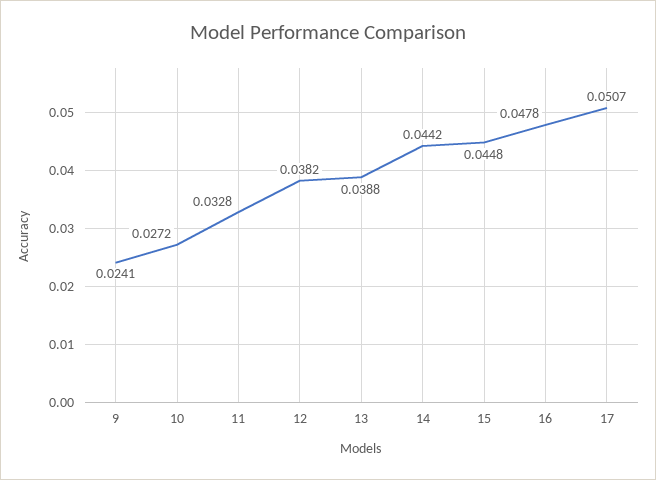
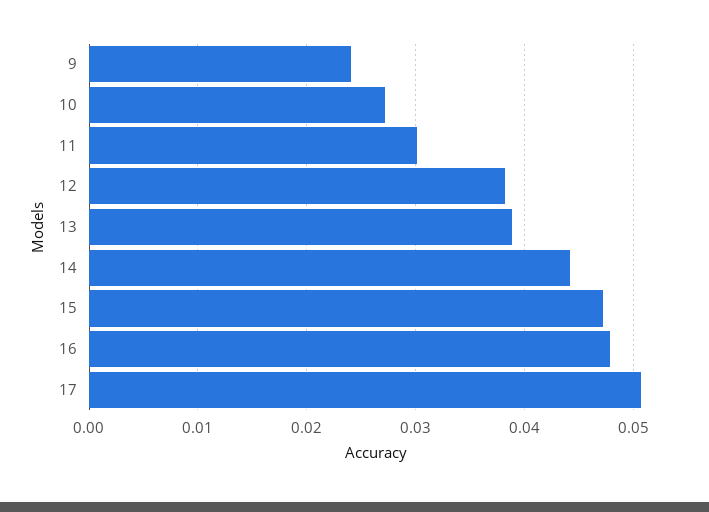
  {
    "9": 0.0241,
    "10": 0.0272,
-   "11": 0.0328,
+   "11": 0.03,
    "12": 0.0382,
    "13": 0.0388,
    "14": 0.0442,
-   "15": 0.0448,
+   "15": 0.047,
    "16": 0.0478,
    "17": 0.0507
  }

